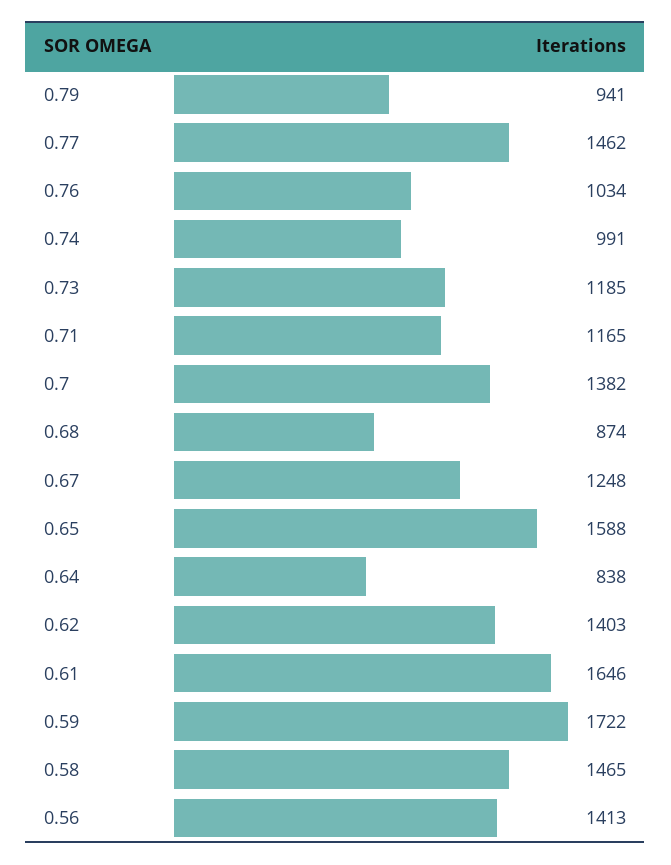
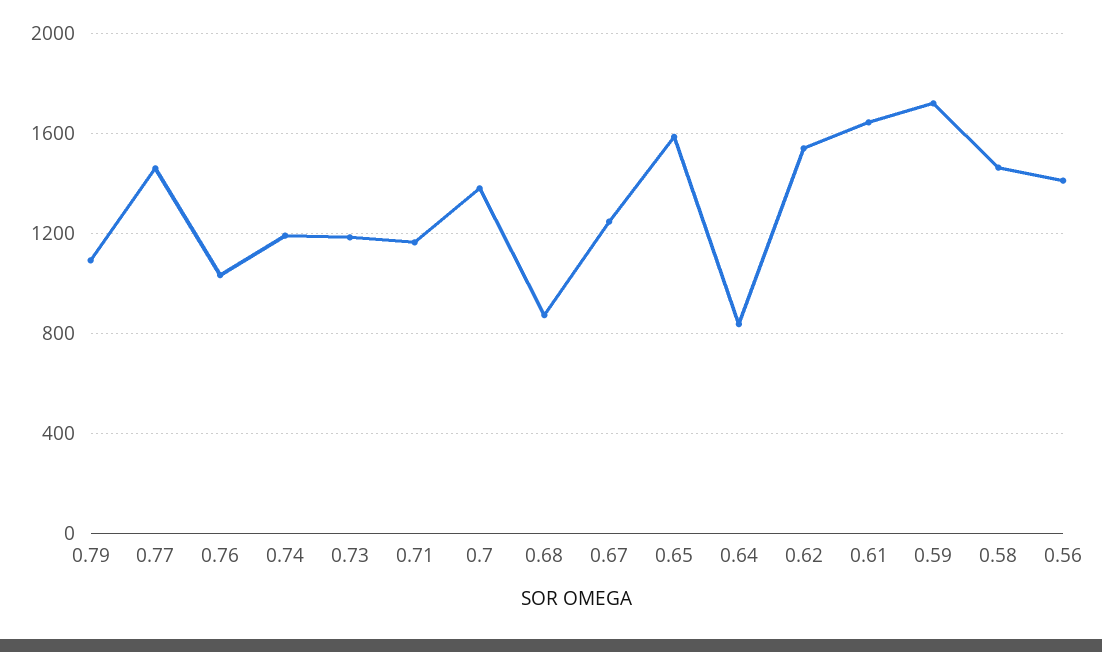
  {
-   "0.79": 941,
+   "0.79": 1100,
    "0.77": 1462,
    "0.76": 1034,
-   "0.74": 991,
+   "0.74": 1200,
    "0.73": 1185,
    "0.71": 1165,
    "0.7": 1382,
    "0.68": 874,
    "0.67": 1248,
    "0.65": 1588,
    "0.64": 838,
-   "0.62": 1403,
+   "0.62": 1550,
    "0.61": 1646,
    "0.59": 1722,
    "0.58": 1465,
    "0.56": 1413
  }

